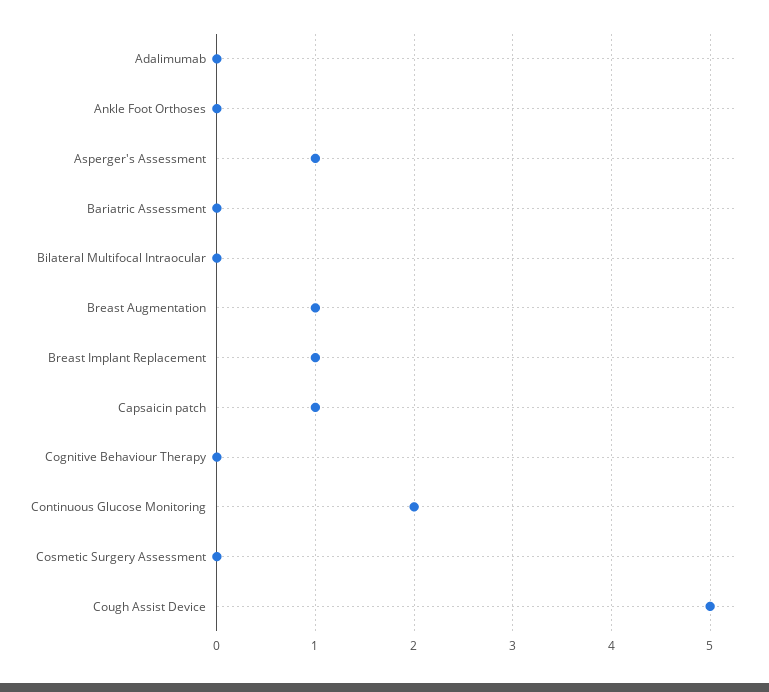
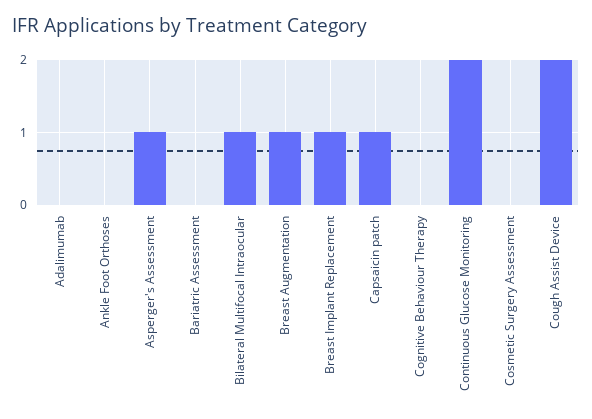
  {
    "Adalimumab": 0,
    "Ankle Foot Orthoses": 0,
    "Asperger's Assessment": 1,
    "Bariatric Assessment": 0,
-   "Bilateral Multifocal Intraocular": 0,
+   "Bilateral Multifocal Intraocular": 1,
    "Breast Augmentation": 1,
    "Breast Implant Replacement": 1,
    "Capsaicin patch": 1,
    "Cognitive Behaviour Therapy": 0,
    "Continuous Glucose Monitoring": 2,
    "Cosmetic Surgery Assessment": 0,
-   "Cough Assist Device": 5
+   "Cough Assist Device": 2
  }

